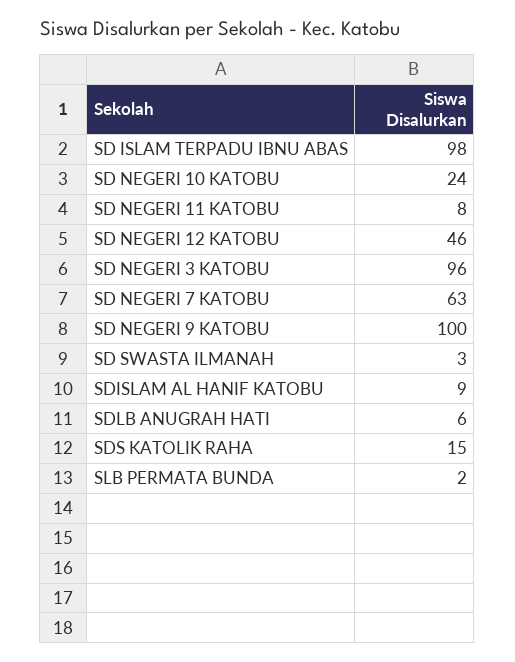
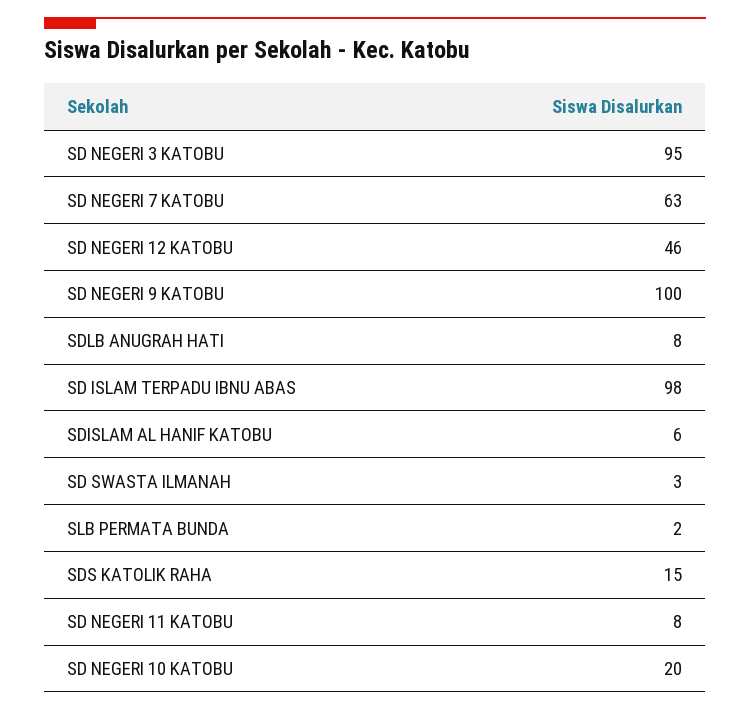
  {
    "SD ISLAM TERPADU IBNU ABAS": 98,
-   "SD NEGERI 10 KATOBU": 24,
+   "SD NEGERI 10 KATOBU": 20,
    "SD NEGERI 11 KATOBU": 8,
    "SD NEGERI 12 KATOBU": 46,
-   "SD NEGERI 3 KATOBU": 96,
+   "SD NEGERI 3 KATOBU": 95,
    "SD NEGERI 7 KATOBU": 63,
    "SD NEGERI 9 KATOBU": 100,
    "SD SWASTA ILMANAH": 3,
-   "SDISLAM AL HANIF KATOBU": 9,
+   "SDISLAM AL HANIF KATOBU": 6,
-   "SDLB ANUGRAH HATI": 6,
+   "SDLB ANUGRAH HATI": 8,
    "SDS KATOLIK RAHA": 15,
    "SLB PERMATA BUNDA": 2
  }

